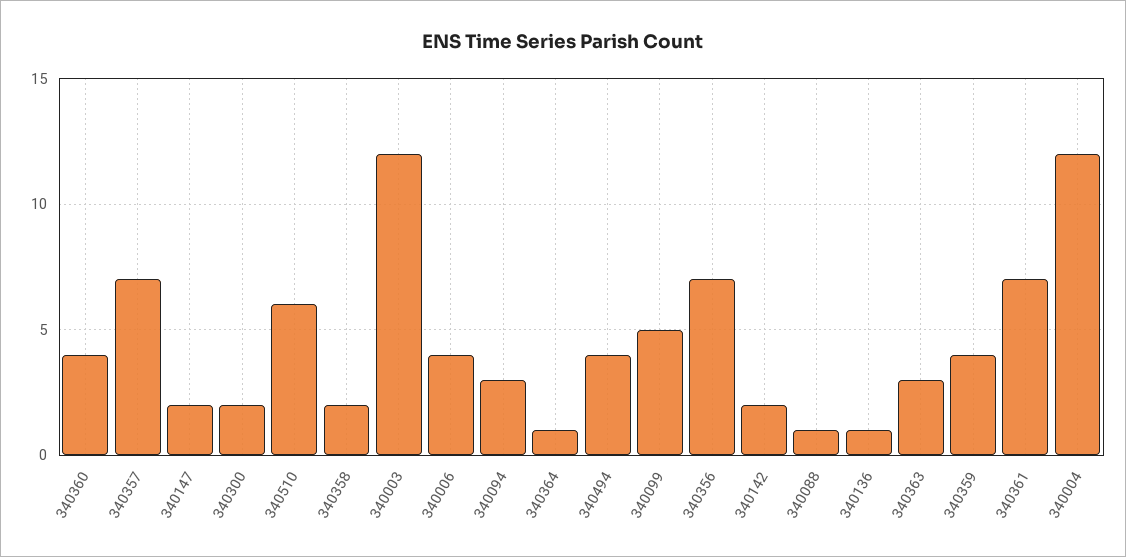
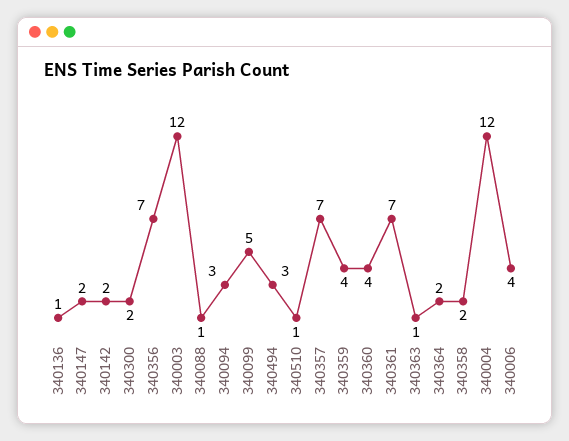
  {
    "340360": 4,
    "340357": 7,
    "340147": 2,
    "340300": 2,
-   "340510": 6,
+   "340510": 1,
    "340358": 2,
    "340003": 12,
    "340006": 4,
    "340094": 3,
-   "340364": 1,
+   "340364": 2,
-   "340494": 4,
+   "340494": 3,
    "340099": 5,
    "340356": 7,
    "340142": 2,
    "340088": 1,
    "340136": 1,
-   "340363": 3,
+   "340363": 1,
    "340359": 4,
    "340361": 7,
    "340004": 12
  }

